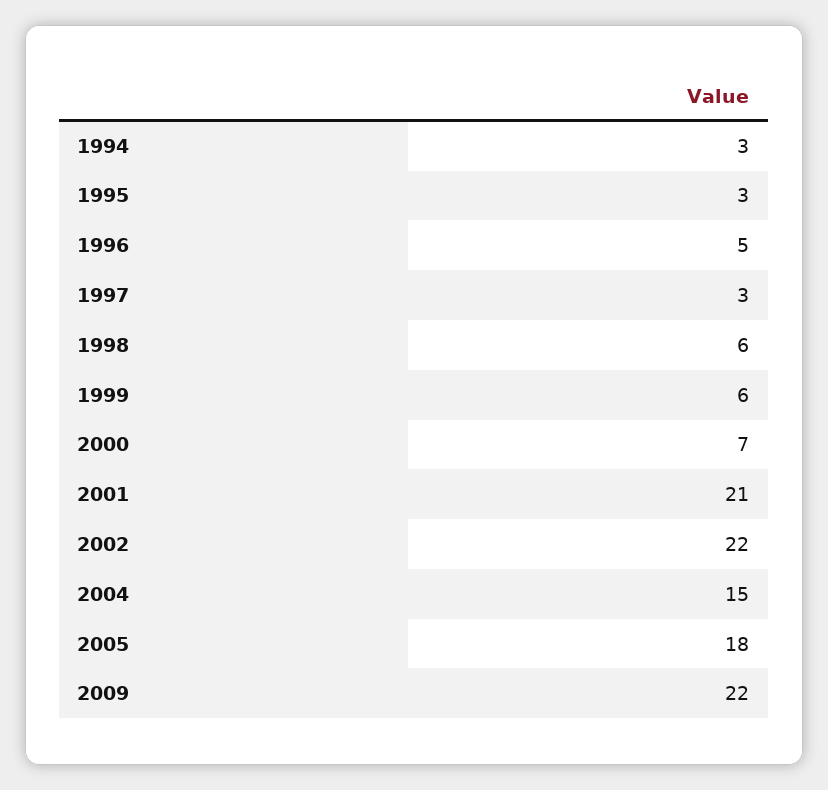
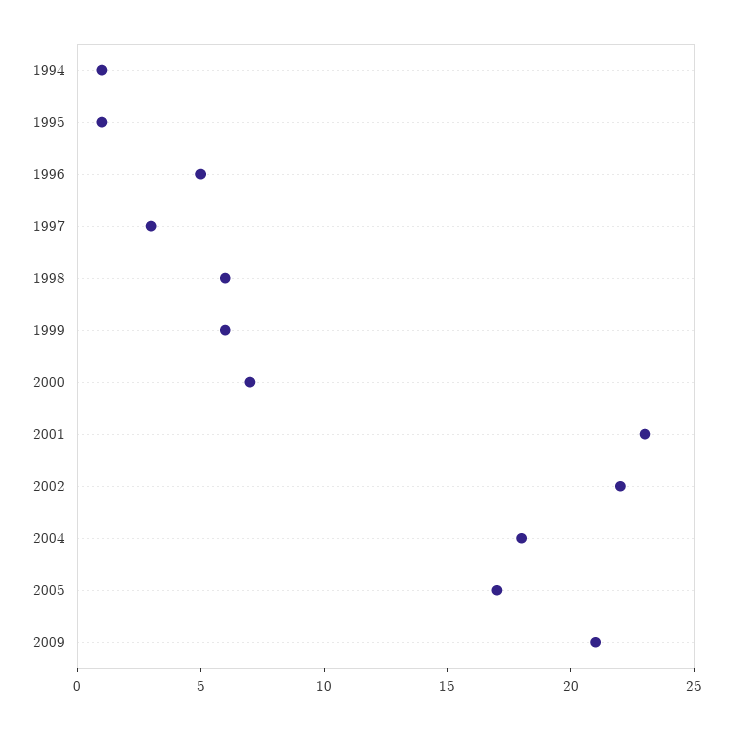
  {
-   "1994": 3,
+   "1994": 1,
-   "1995": 3,
+   "1995": 1,
    "1996": 5,
    "1997": 3,
    "1998": 6,
    "1999": 6,
    "2000": 7,
-   "2001": 21,
+   "2001": 23,
    "2002": 22,
-   "2004": 15,
+   "2004": 18,
-   "2005": 18,
+   "2005": 17,
-   "2009": 22
+   "2009": 21
  }

